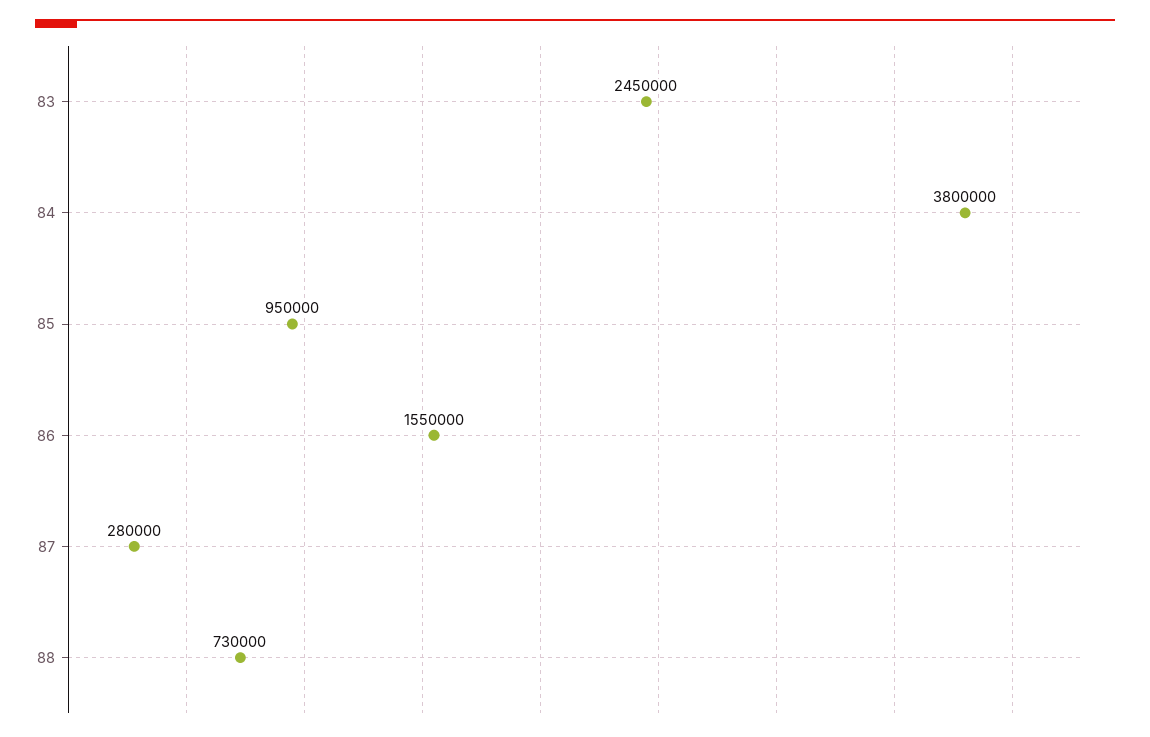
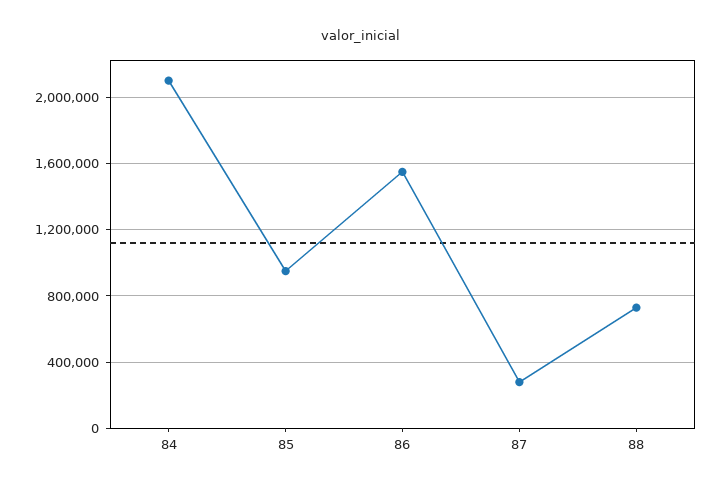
  {
-   "83": 2450000,
-   "84": 3800000,
+   "84": 2100000,
    "85": 950000,
    "86": 1550000,
    "87": 280000,
    "88": 730000
  }

